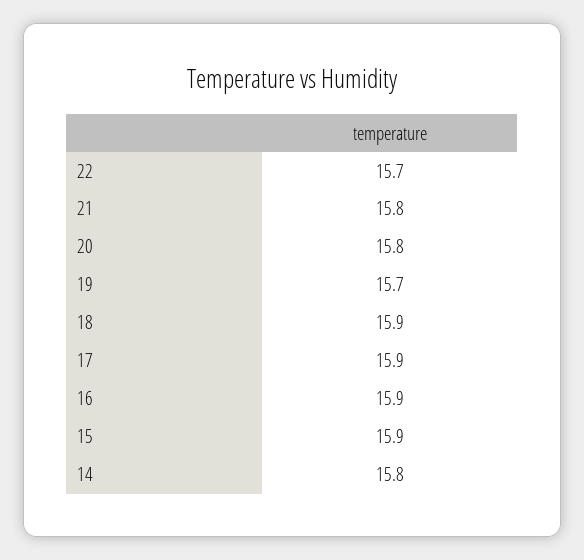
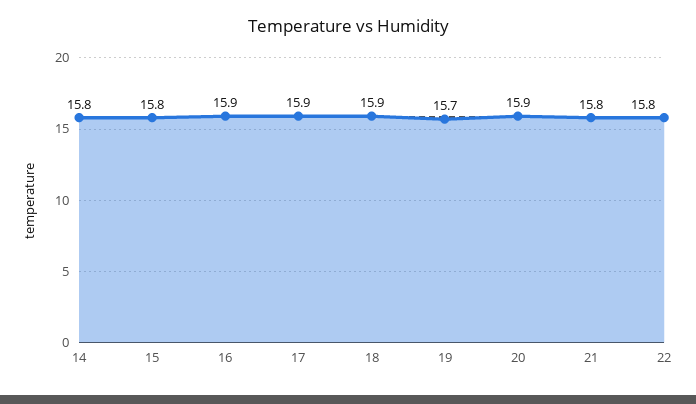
  {
-   "22": 15.7,
+   "22": 15.8,
    "21": 15.8,
-   "20": 15.8,
+   "20": 15.9,
    "19": 15.7,
    "18": 15.9,
    "17": 15.9,
    "16": 15.9,
-   "15": 15.9,
+   "15": 15.8,
    "14": 15.8
  }

